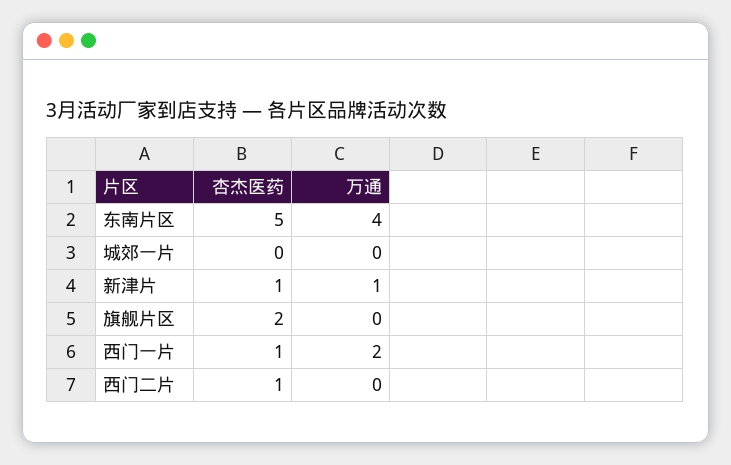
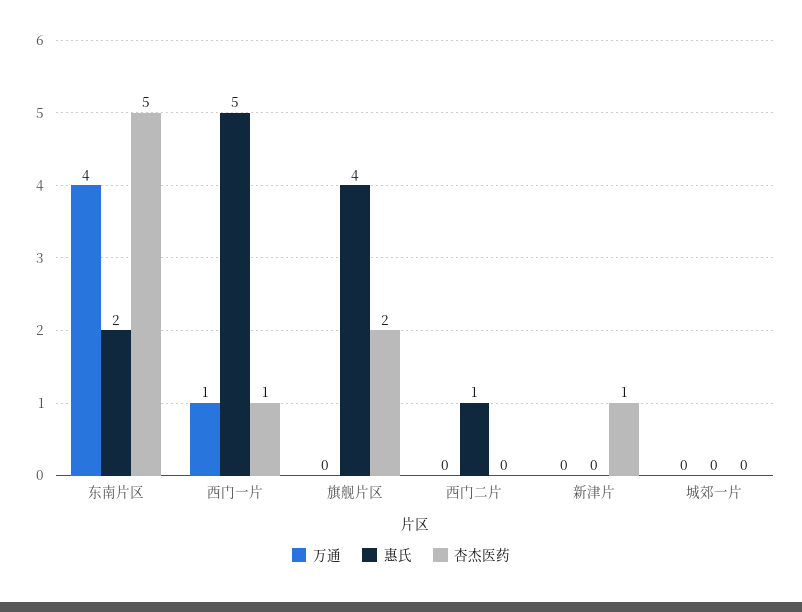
  {
    "杏杰医药": {
      "东南片区": 5,
      "城郊一片": 0,
      "新津片": 1,
      "旗舰片区": 2,
      "西门一片": 1,
-     "西门二片": 1
+     "西门二片": 0
    },
    "万通": {
      "东南片区": 4,
      "城郊一片": 0,
-     "新津片": 1,
+     "新津片": 0,
      "旗舰片区": 0,
-     "西门一片": 2,
+     "西门一片": 1,
      "西门二片": 0
-   }
+   },
+   "惠氏": {
+     "东南片区": 2,
+     "西门一片": 5,
+     "旗舰片区": 4,
+     "西门二片": 1,
+     "新津片": 0,
+     "城郊一片": 0
+   }
  }

